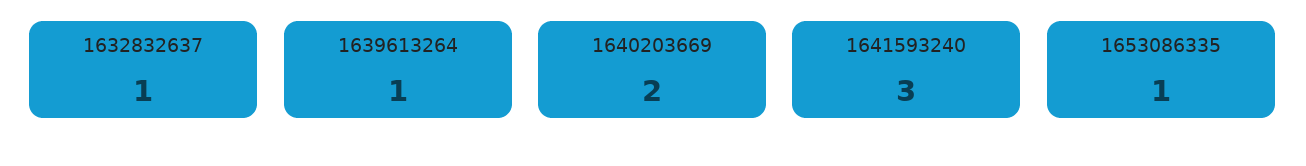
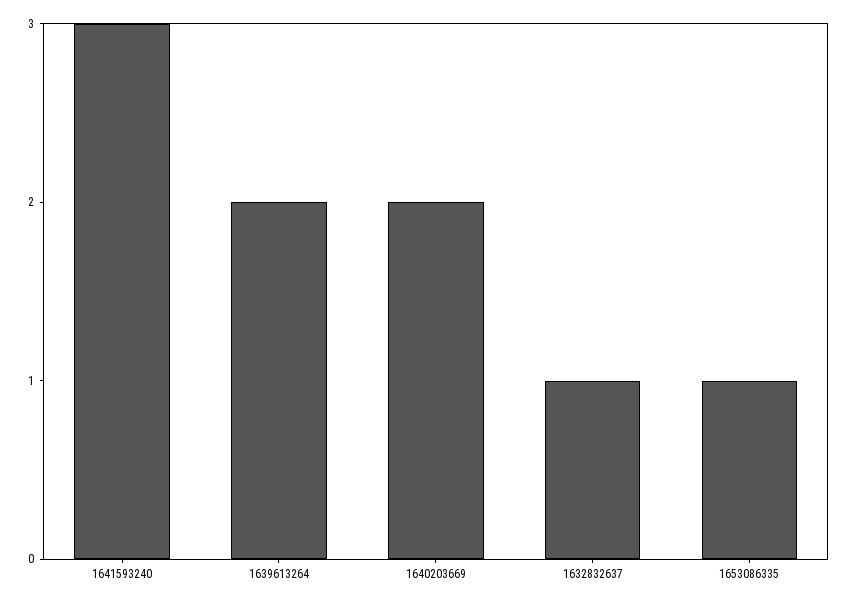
  {
    "1632832637": 1,
-   "1639613264": 1,
+   "1639613264": 2,
    "1640203669": 2,
    "1641593240": 3,
    "1653086335": 1
  }

